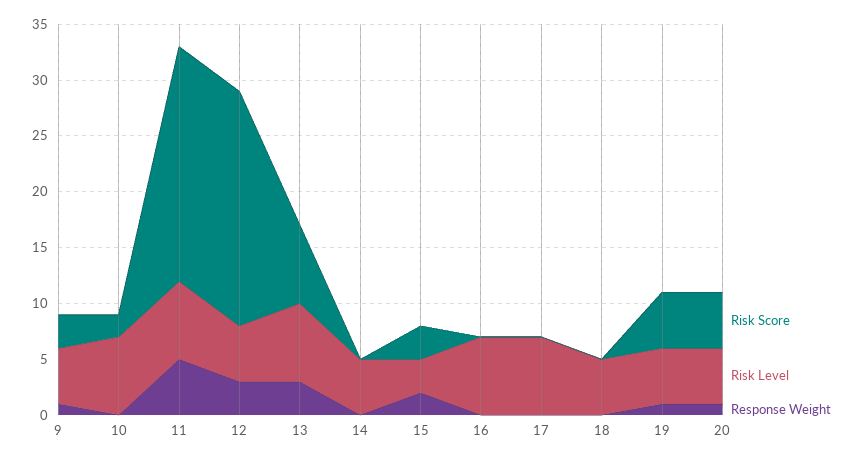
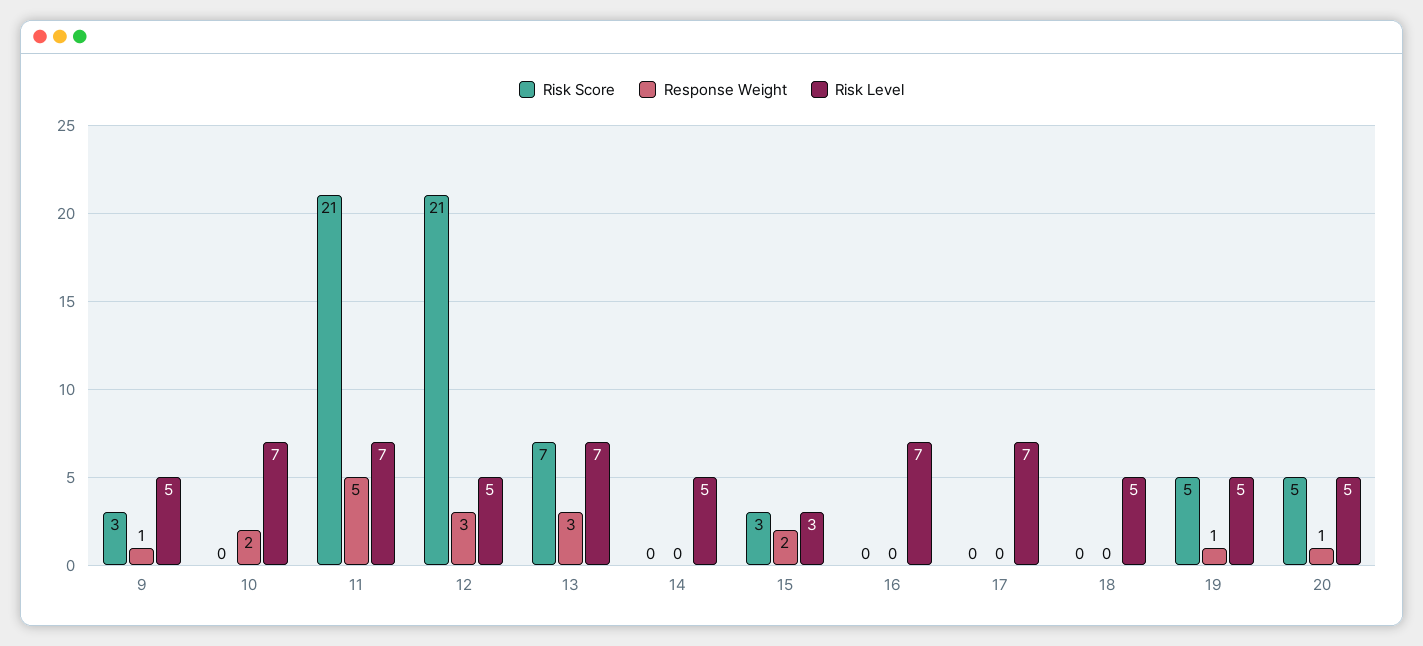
  {
    "Risk Score": {
      "9": 3,
-     "10": 2,
+     "10": 0,
      "11": 21,
      "12": 21,
      "13": 7,
      "14": 0,
      "15": 3,
      "16": 0,
      "17": 0,
      "18": 0,
      "19": 5,
      "20": 5
    },
    "Risk Level": {
      "9": 5,
      "10": 7,
      "11": 7,
      "12": 5,
      "13": 7,
      "14": 5,
      "15": 3,
      "16": 7,
      "17": 7,
      "18": 5,
      "19": 5,
      "20": 5
    },
    "Response Weight": {
      "9": 1,
-     "10": 0,
+     "10": 2,
      "11": 5,
      "12": 3,
      "13": 3,
      "14": 0,
      "15": 2,
      "16": 0,
      "17": 0,
      "18": 0,
      "19": 1,
      "20": 1
    }
  }

